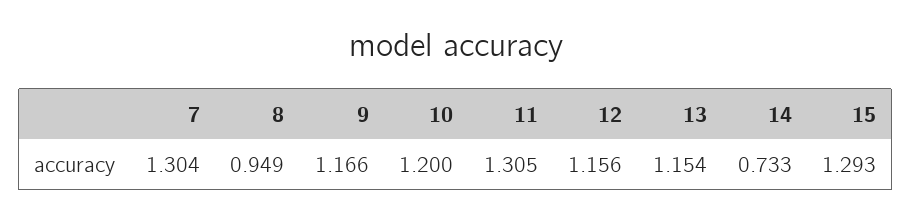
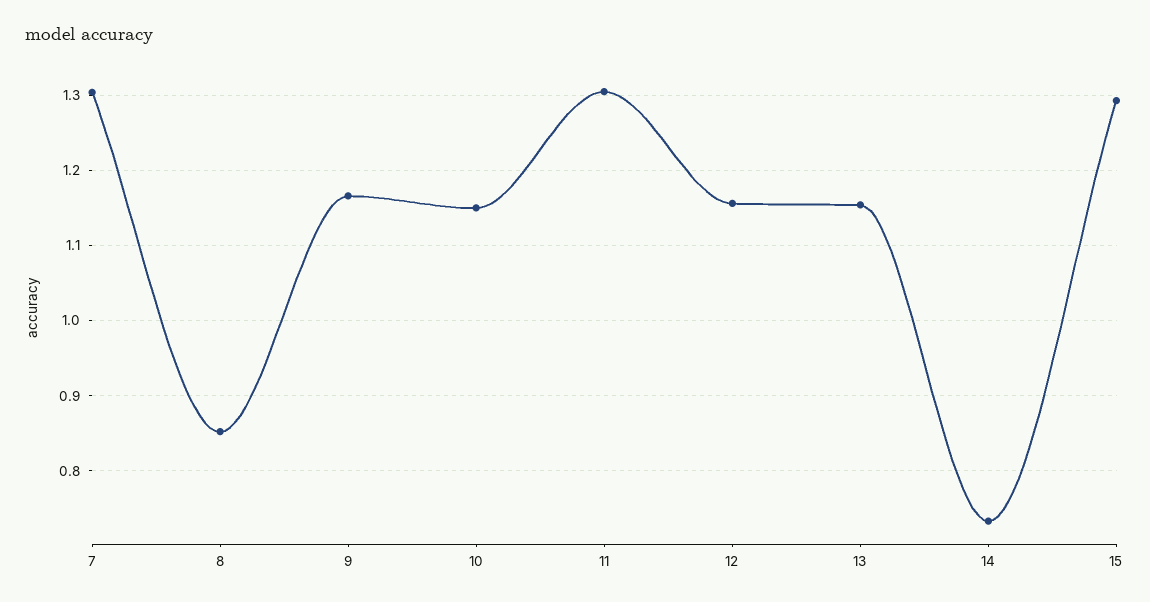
  {
    "7": 1.304,
-   "8": 0.949,
+   "8": 0.85,
    "9": 1.166,
-   "10": 1.2,
+   "10": 1.15,
    "11": 1.305,
    "12": 1.156,
    "13": 1.154,
    "14": 0.733,
    "15": 1.293
  }

